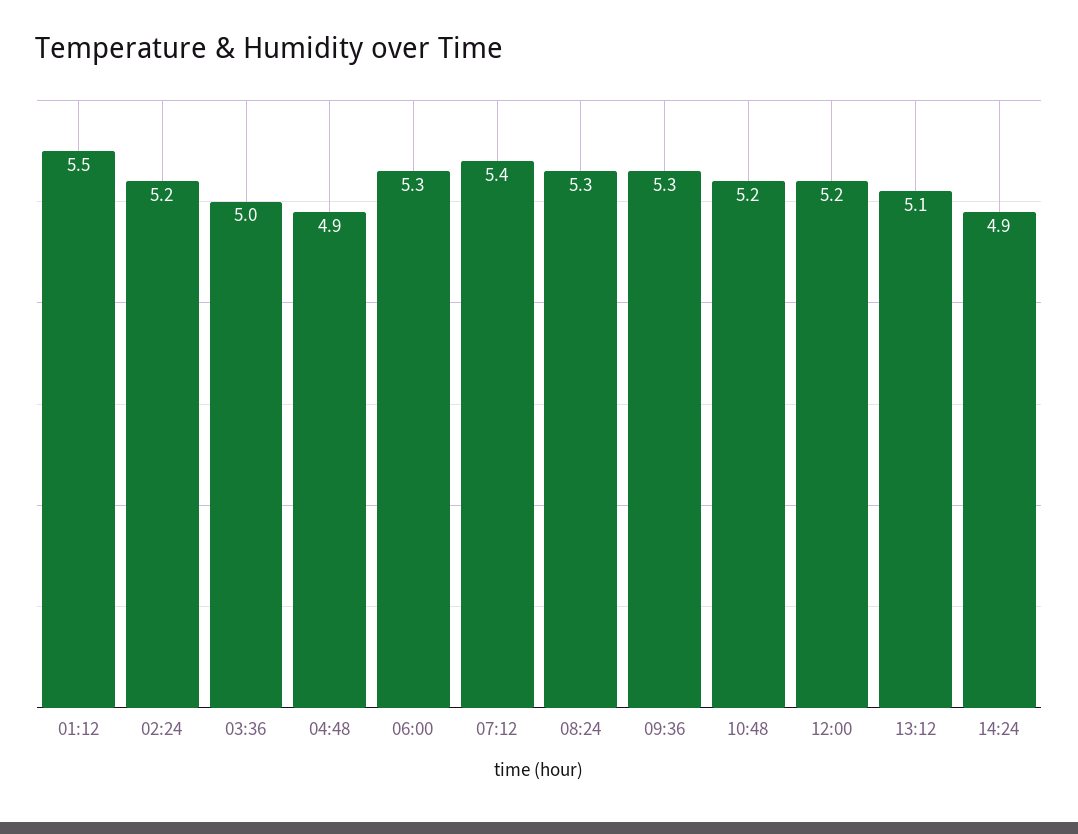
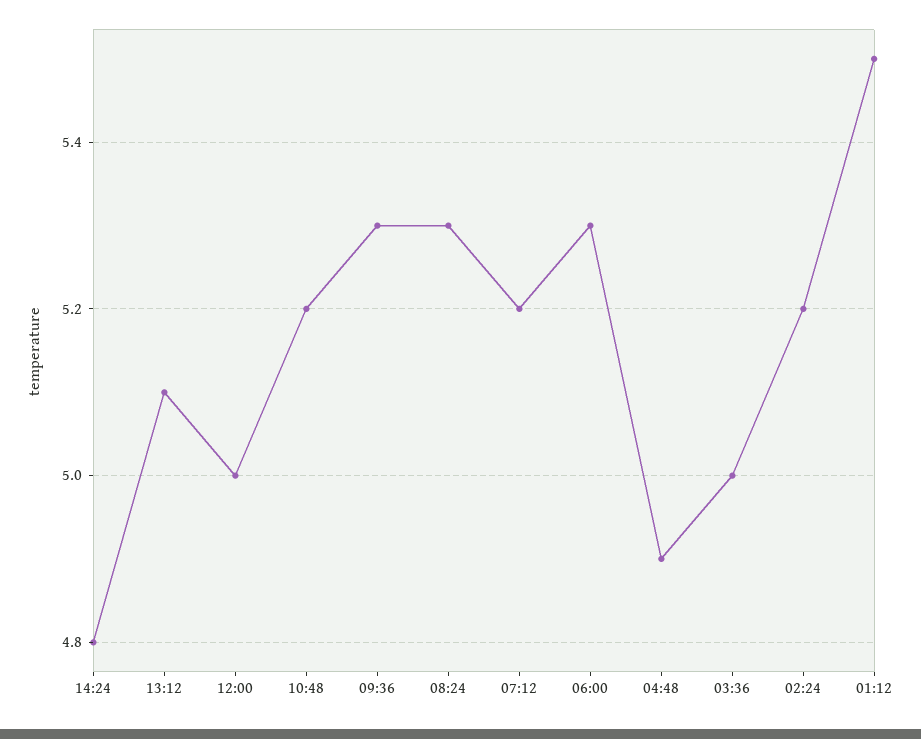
  {
    "01:12": 5.5,
    "02:24": 5.2,
    "03:36": 5,
    "04:48": 4.9,
    "06:00": 5.3,
-   "07:12": 5.4,
+   "07:12": 5.2,
    "08:24": 5.3,
    "09:36": 5.3,
    "10:48": 5.2,
-   "12:00": 5.2,
+   "12:00": 5,
    "13:12": 5.1,
-   "14:24": 4.9
+   "14:24": 4.8
  }

